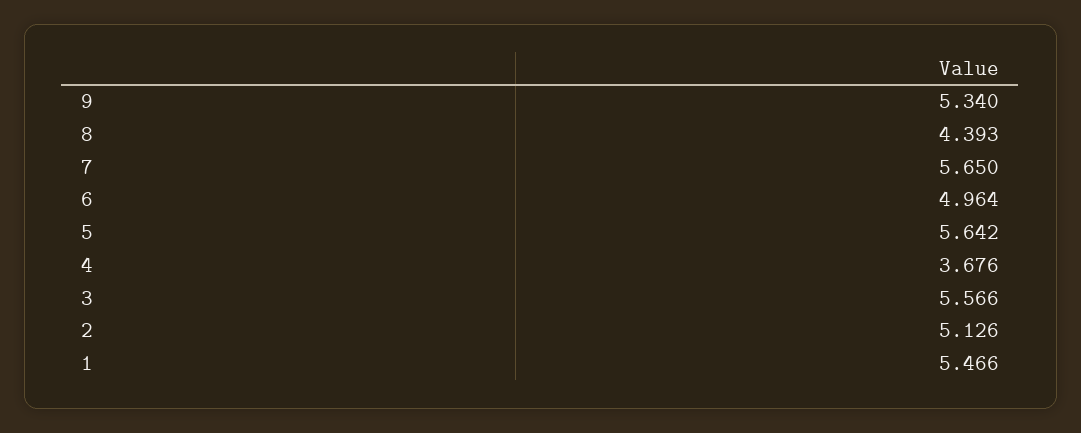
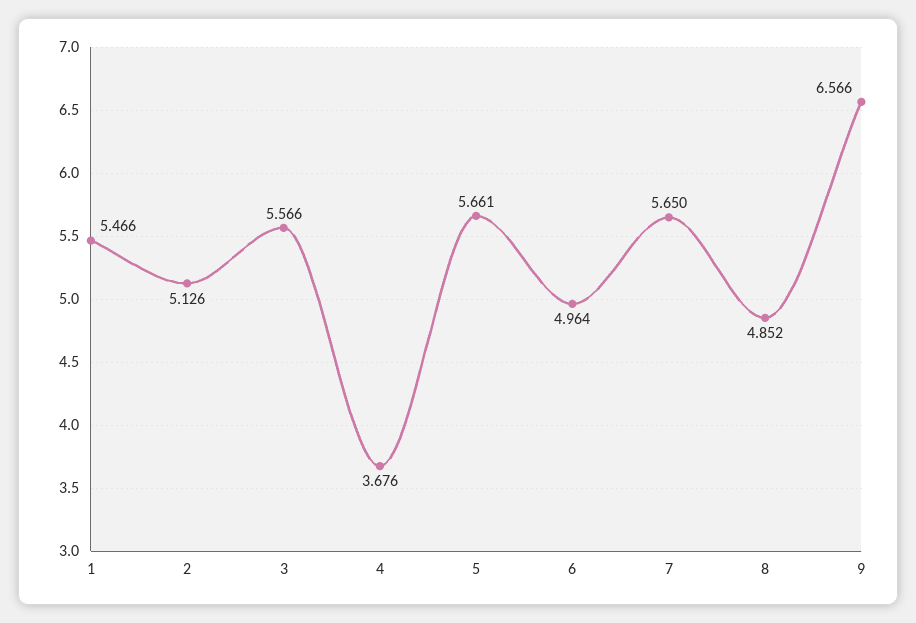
  {
-   "9": 5.34,
+   "9": 6.566,
-   "8": 4.393,
+   "8": 4.852,
    "7": 5.65,
    "6": 4.964,
-   "5": 5.642,
+   "5": 5.661,
    "4": 3.676,
    "3": 5.566,
    "2": 5.126,
    "1": 5.466
  }

